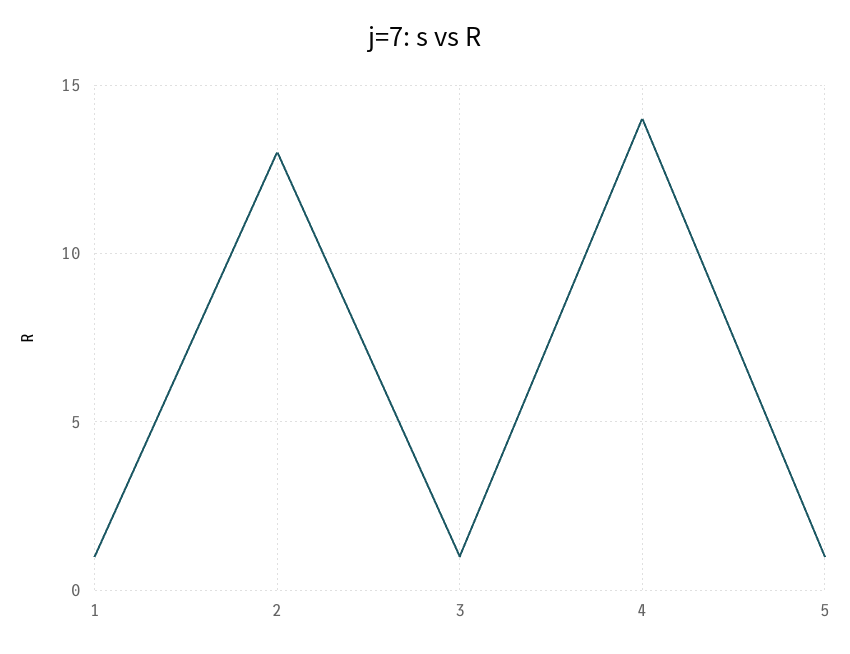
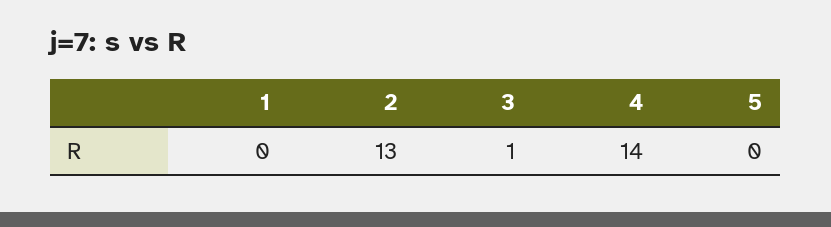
  {
-   "1": 1,
+   "1": 0,
    "2": 13,
    "3": 1,
    "4": 14,
-   "5": 1
+   "5": 0
  }

